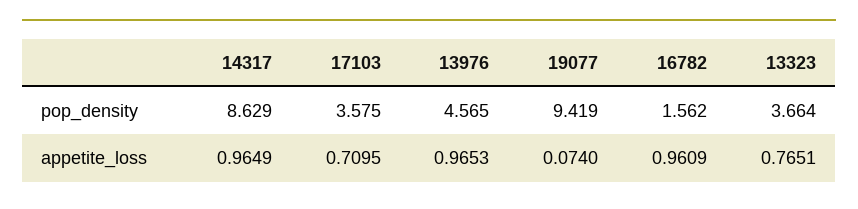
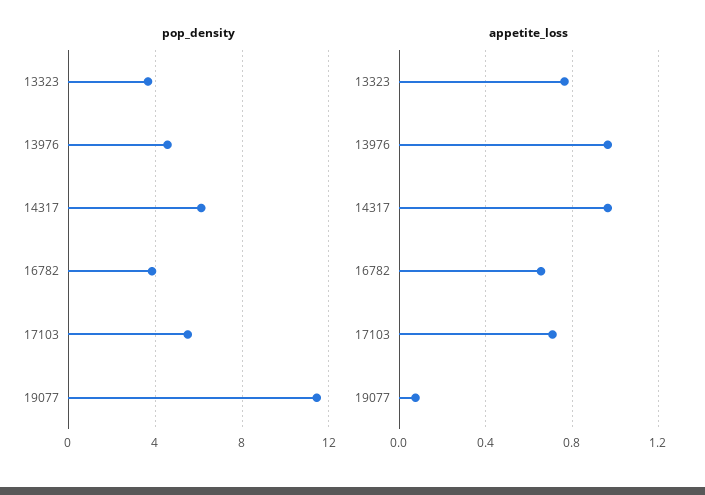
  {
    "pop_density": {
-     "14317": 8.629,
+     "14317": 6,
-     "17103": 3.575,
+     "17103": 5.5,
      "13976": 4.565,
-     "19077": 9.419,
+     "19077": 11.5,
-     "16782": 1.562,
+     "16782": 4,
      "13323": 3.664
    },
    "appetite_loss": {
      "14317": 0.9649,
      "17103": 0.7095,
      "13976": 0.9653,
      "19077": 0.074,
-     "16782": 0.9609,
+     "16782": 0.65,
      "13323": 0.7651
    }
  }

